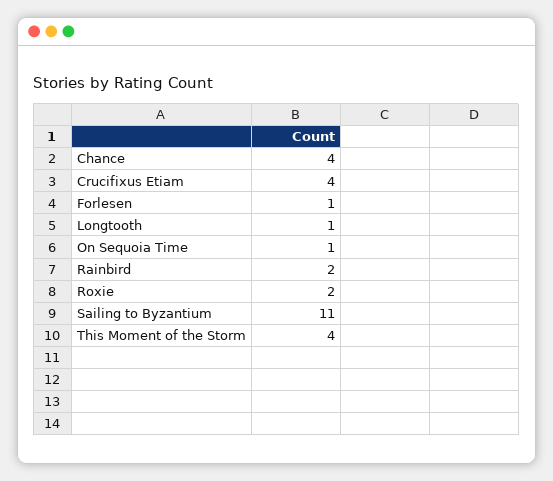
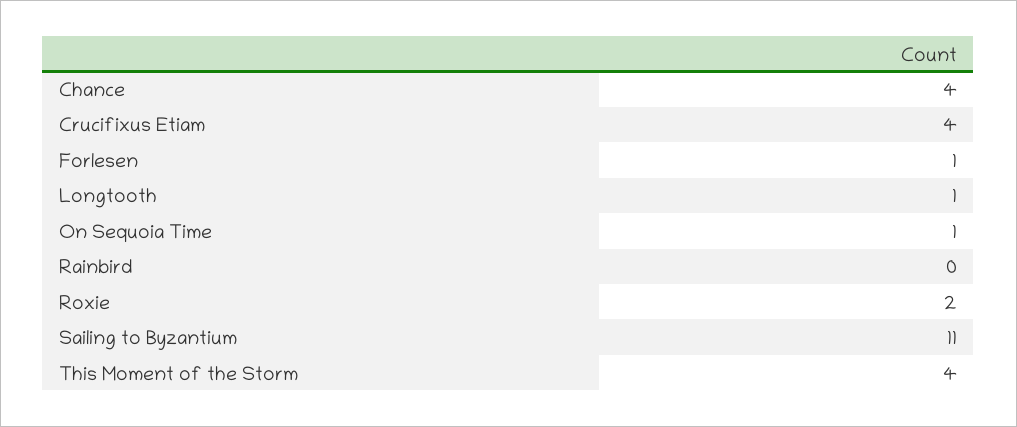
  {
    "Chance": 4,
    "Crucifixus Etiam": 4,
    "Forlesen": 1,
    "Longtooth": 1,
    "On Sequoia Time": 1,
-   "Rainbird": 2,
+   "Rainbird": 0,
    "Roxie": 2,
    "Sailing to Byzantium": 11,
    "This Moment of the Storm": 4
  }

